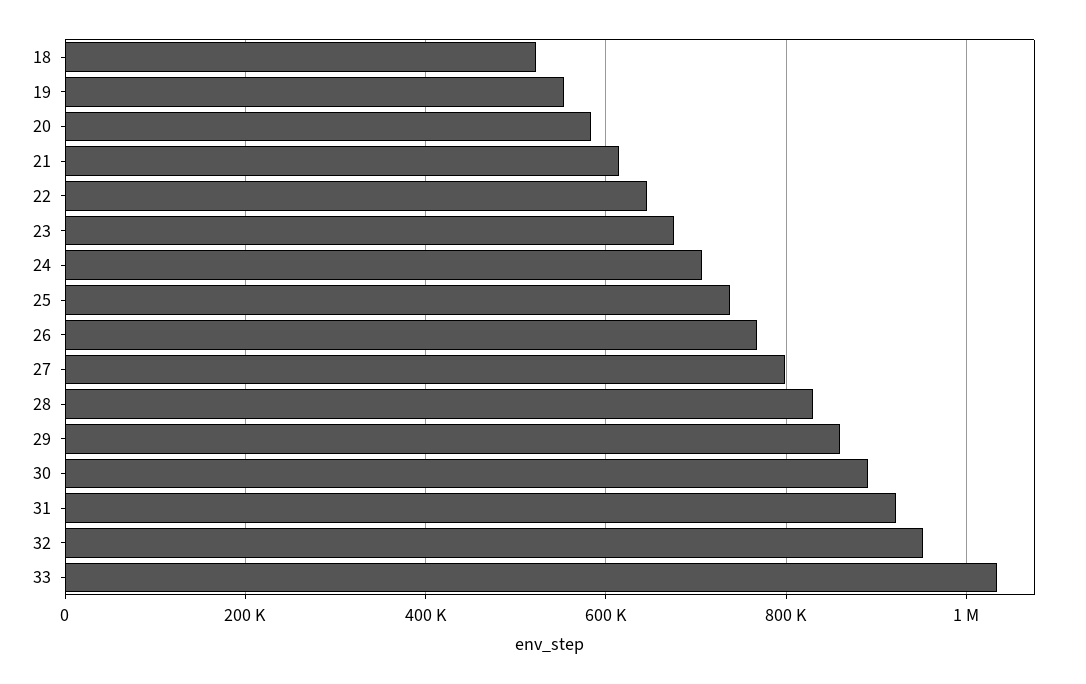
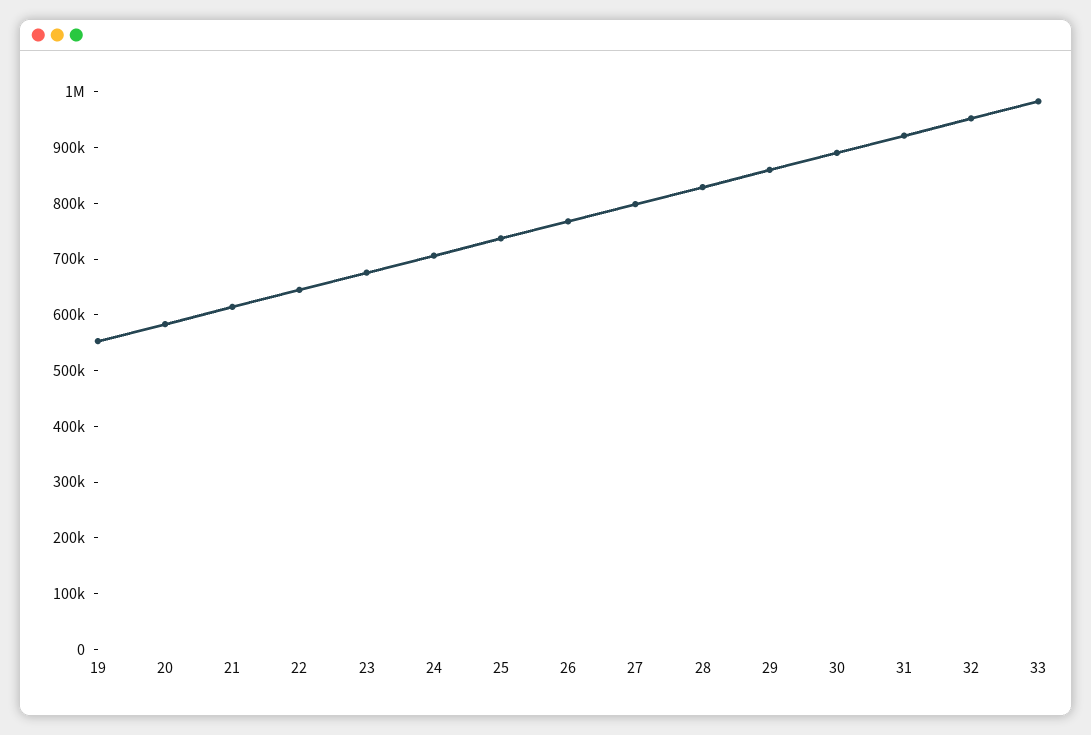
  {
-   "18": 520000,
    "19": 560000,
    "20": 580000,
    "21": 620000,
    "22": 640000,
    "23": 680000,
    "24": 700000,
    "25": 740000,
    "26": 760000,
    "27": 800000,
    "28": 820000,
    "29": 860000,
    "30": 900000,
    "31": 920000,
    "32": 960000,
-   "33": 1040000
+   "33": 980000
  }

